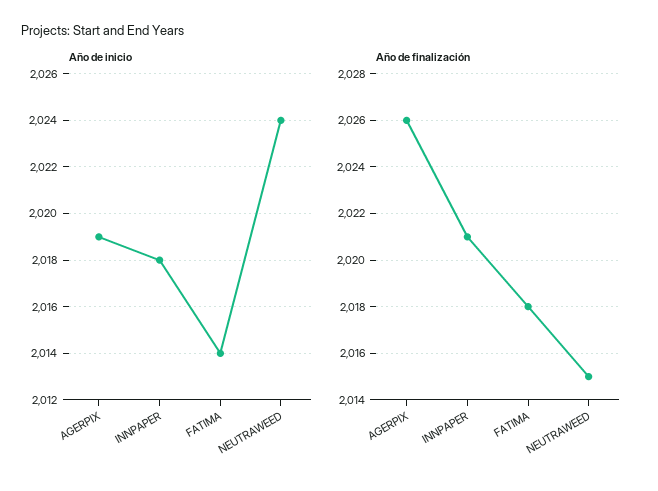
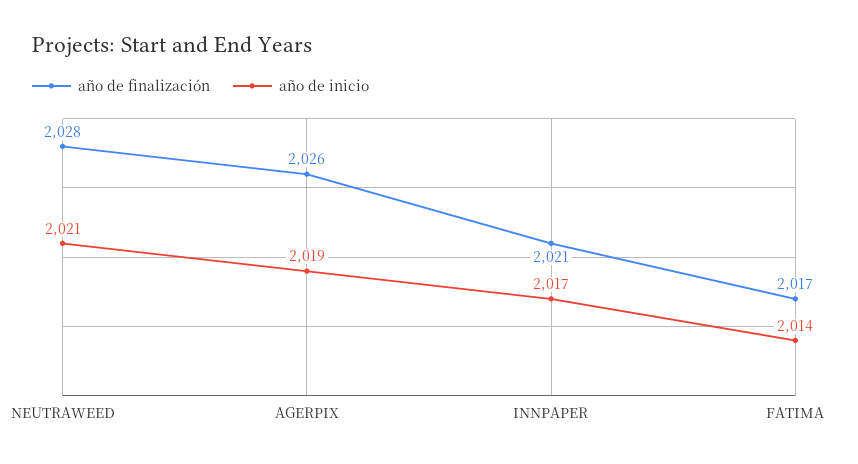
  {
    "Año de inicio": {
      "AGERPIX": 2019,
-     "INNPAPER": 2018,
+     "INNPAPER": 2017,
      "FATIMA": 2014,
-     "NEUTRAWEED": 2024
+     "NEUTRAWEED": 2021
    },
    "Año de finalización": {
      "AGERPIX": 2026,
      "INNPAPER": 2021,
-     "FATIMA": 2018,
+     "FATIMA": 2017,
-     "NEUTRAWEED": 2015
+     "NEUTRAWEED": 2028
    }
  }

